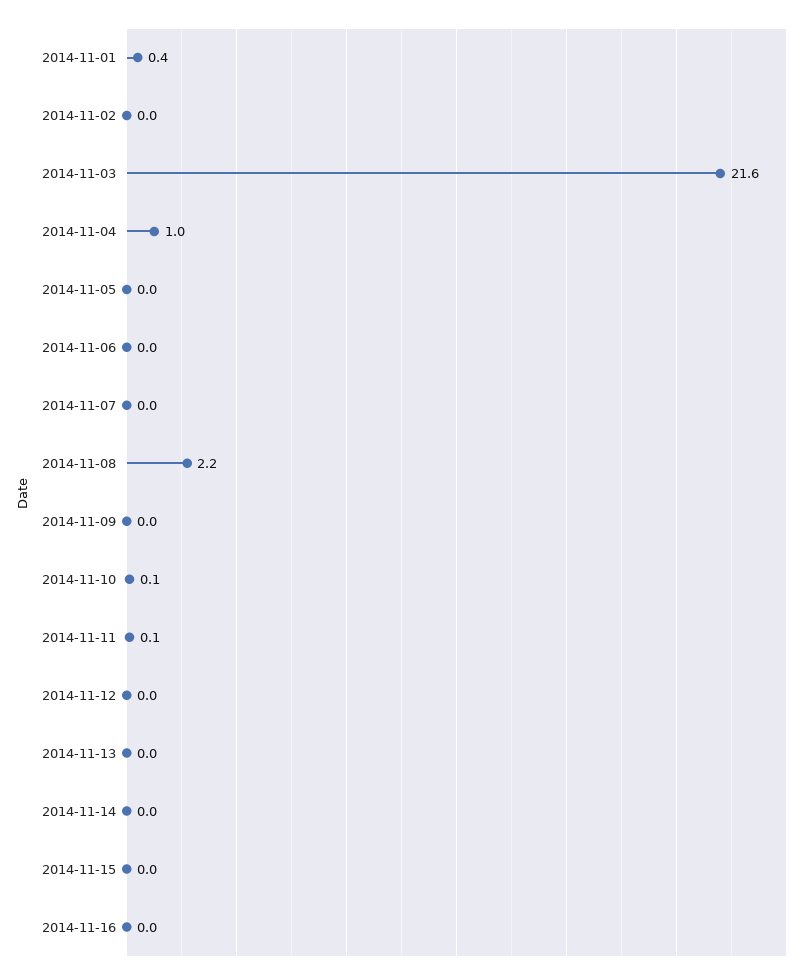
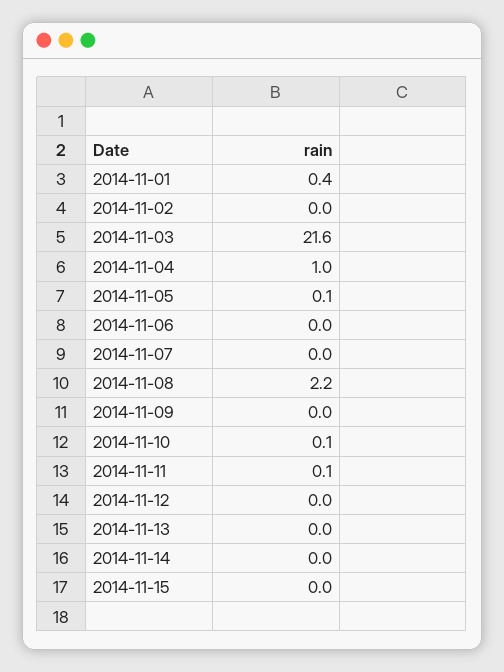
  {
    "2014-11-01": 0.4,
    "2014-11-02": 0,
    "2014-11-03": 21.6,
    "2014-11-04": 1,
-   "2014-11-05": 0,
+   "2014-11-05": 0.1,
    "2014-11-06": 0,
    "2014-11-07": 0,
    "2014-11-08": 2.2,
    "2014-11-09": 0,
    "2014-11-10": 0.1,
    "2014-11-11": 0.1,
    "2014-11-12": 0,
    "2014-11-13": 0,
    "2014-11-14": 0,
-   "2014-11-15": 0,
+   "2014-11-15": 0
-   "2014-11-16": 0
  }

